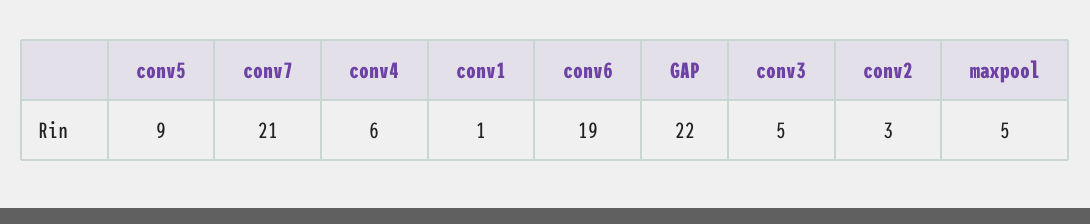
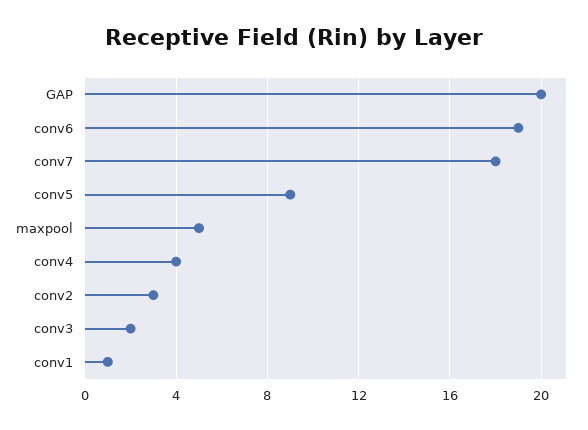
  {
    "conv5": 9,
-   "conv7": 21,
+   "conv7": 18,
-   "conv4": 6,
+   "conv4": 4,
    "conv1": 1,
    "conv6": 19,
-   "GAP": 22,
+   "GAP": 20,
-   "conv3": 5,
+   "conv3": 2,
    "conv2": 3,
    "maxpool": 5
  }

